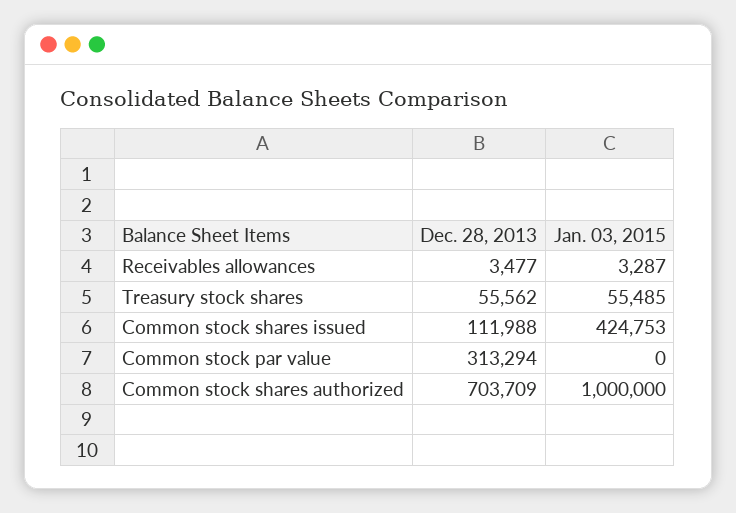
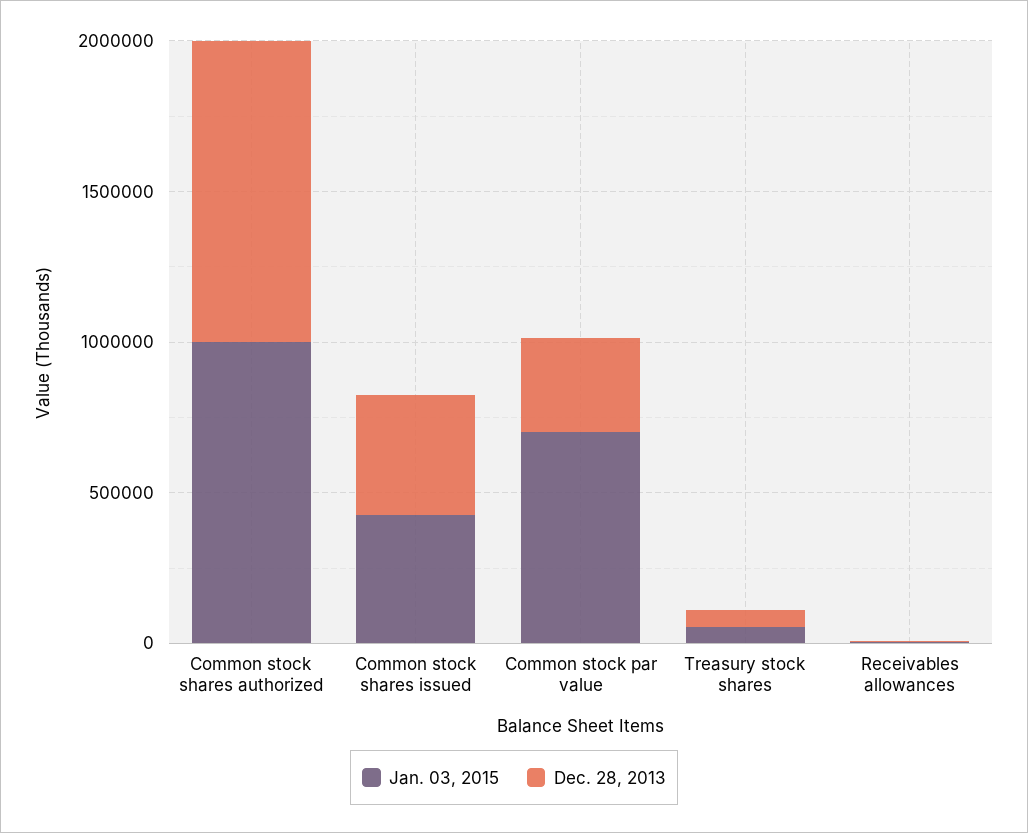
  {
    "Dec. 28, 2013": {
      "Receivables allowances": 3477,
      "Treasury stock shares": 55562,
-     "Common stock shares issued": 111988,
+     "Common stock shares issued": 400000,
      "Common stock par value": 313294,
-     "Common stock shares authorized": 703709
+     "Common stock shares authorized": 1000000
    },
    "Jan. 03, 2015": {
      "Receivables allowances": 3287,
      "Treasury stock shares": 55485,
      "Common stock shares issued": 424753,
-     "Common stock par value": 0,
+     "Common stock par value": 700000,
      "Common stock shares authorized": 1000000
    }
  }

